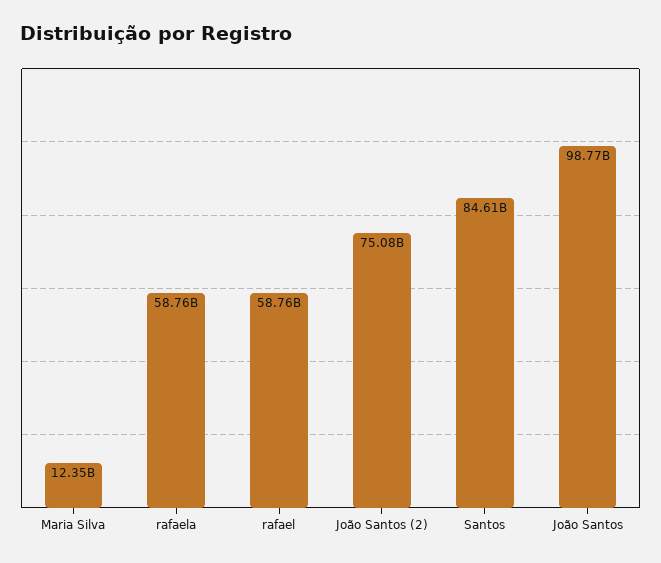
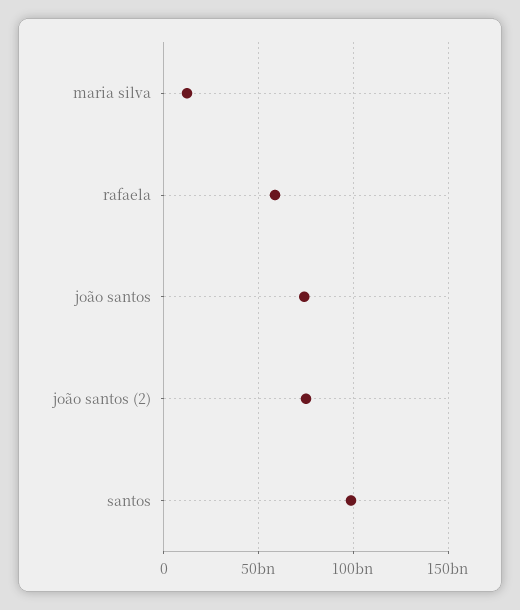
  {
    "Maria Silva": 12350000000,
    "rafaela": 58760000000,
-   "rafael": 58760000000,
    "João Santos (2)": 75080000000,
-   "Santos": 84610000000,
+   "Santos": 100000000000,
-   "João Santos": 98770000000
+   "João Santos": 75000000000
  }

